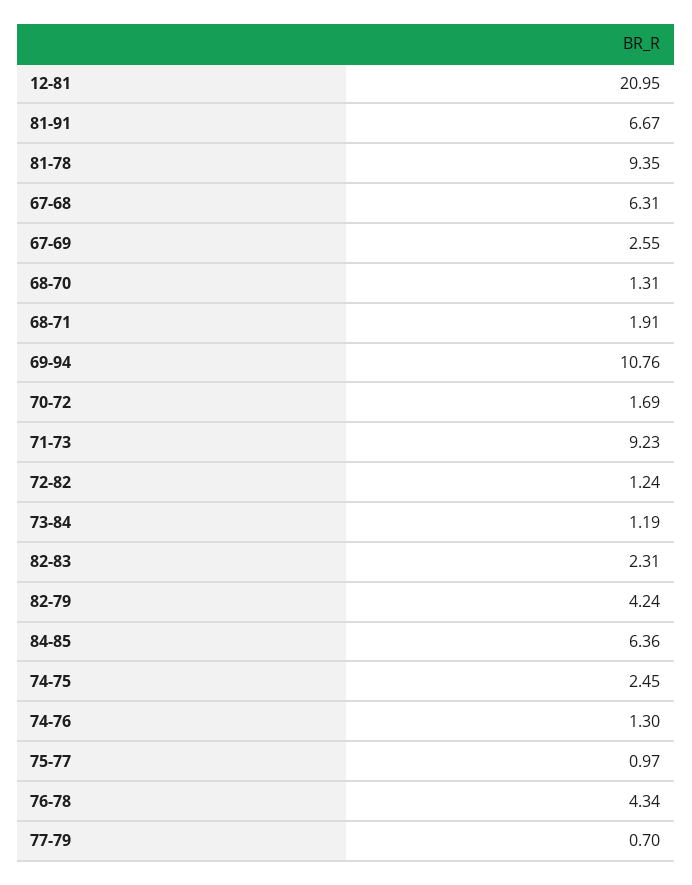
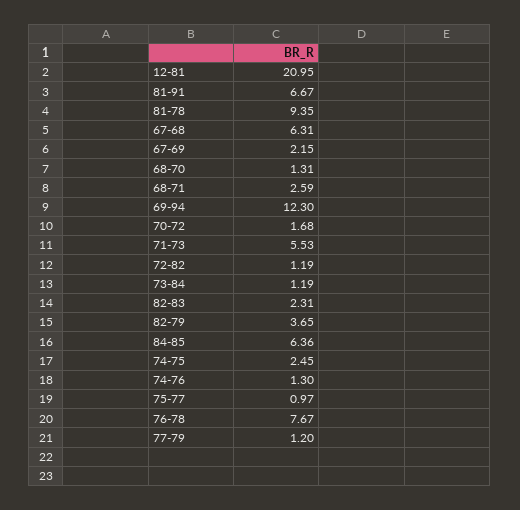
  {
    "12-81": 20.95,
    "81-91": 6.67,
    "81-78": 9.35,
    "67-68": 6.31,
-   "67-69": 2.55,
+   "67-69": 2.15,
    "68-70": 1.31,
-   "68-71": 1.91,
+   "68-71": 2.59,
-   "69-94": 10.76,
+   "69-94": 12.3,
-   "70-72": 1.69,
+   "70-72": 1.68,
-   "71-73": 9.23,
+   "71-73": 5.53,
-   "72-82": 1.24,
+   "72-82": 1.19,
    "73-84": 1.19,
    "82-83": 2.31,
-   "82-79": 4.24,
+   "82-79": 3.65,
    "84-85": 6.36,
    "74-75": 2.45,
    "74-76": 1.3,
    "75-77": 0.97,
-   "76-78": 4.34,
+   "76-78": 7.67,
-   "77-79": 0.7
+   "77-79": 1.2
  }

